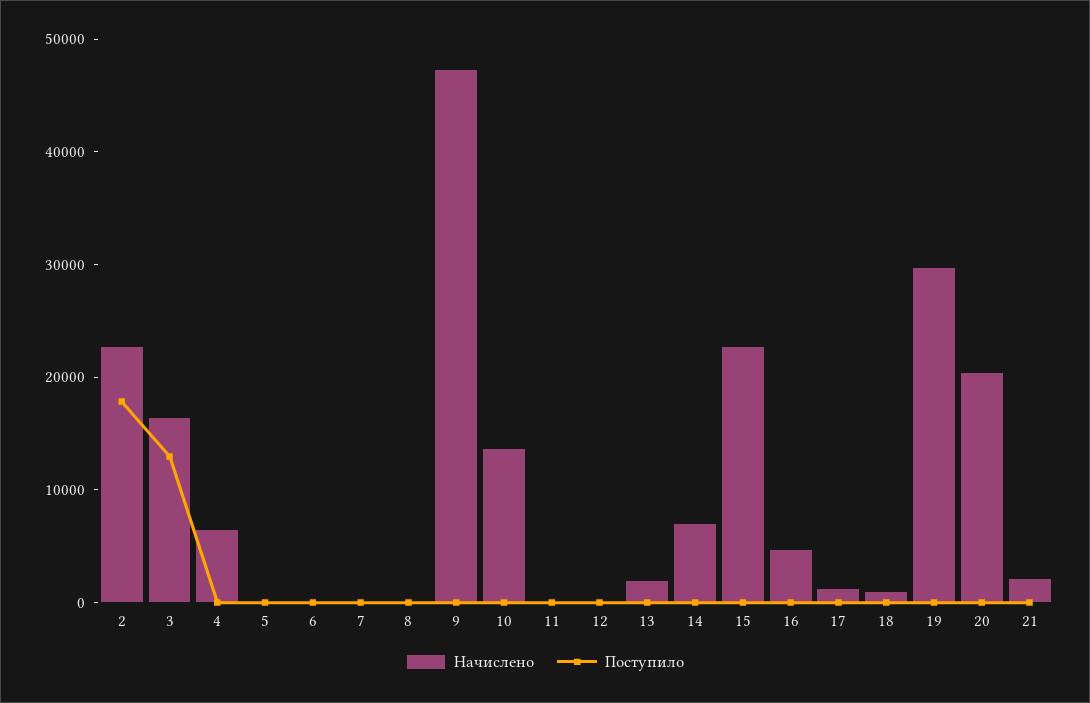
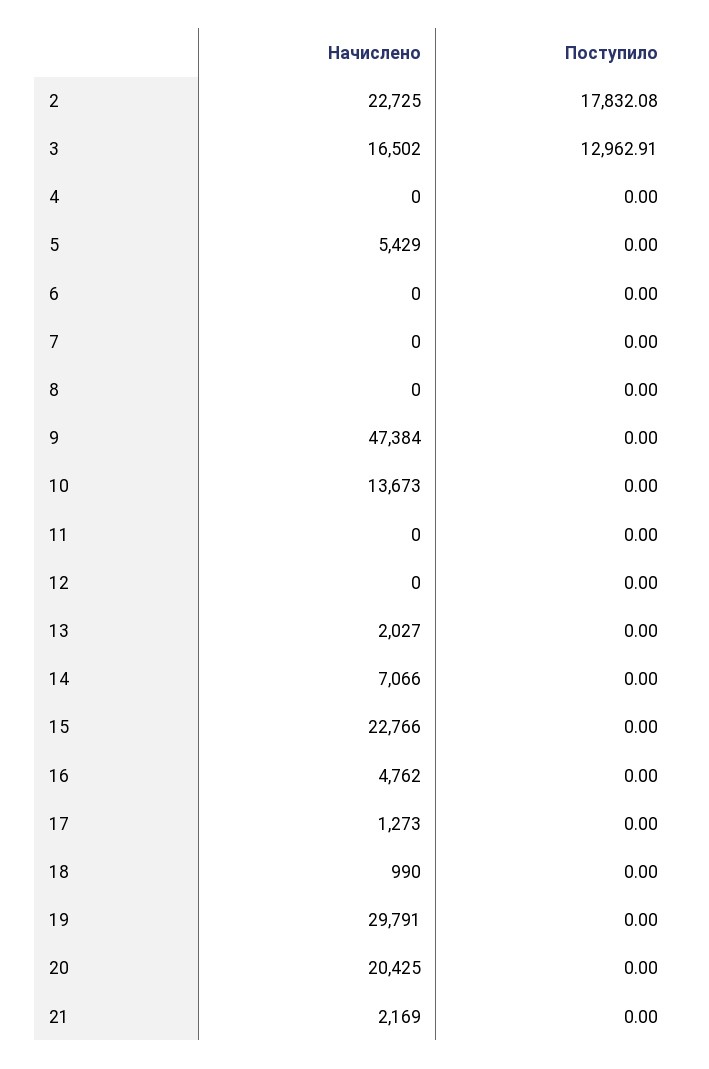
  {
    "Начислено": {
      "2": 22725,
      "3": 16502,
-     "4": 6000,
+     "4": 0,
-     "5": 0,
+     "5": 5429,
      "6": 0,
      "7": 0,
      "8": 0,
      "9": 47384,
      "10": 13673,
      "11": 0,
      "12": 0,
      "13": 2027,
      "14": 7066,
      "15": 22766,
      "16": 4762,
      "17": 1273,
      "18": 990,
      "19": 29791,
      "20": 20425,
      "21": 2169
    },
    "Поступило": {
      "2": 17832.08,
      "3": 12962.91,
      "4": 0,
      "5": 0,
      "6": 0,
      "7": 0,
      "8": 0,
      "9": 0,
      "10": 0,
      "11": 0,
      "12": 0,
      "13": 0,
      "14": 0,
      "15": 0,
      "16": 0,
      "17": 0,
      "18": 0,
      "19": 0,
      "20": 0,
      "21": 0
    }
  }

